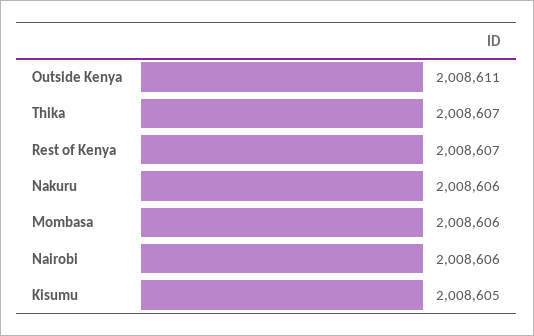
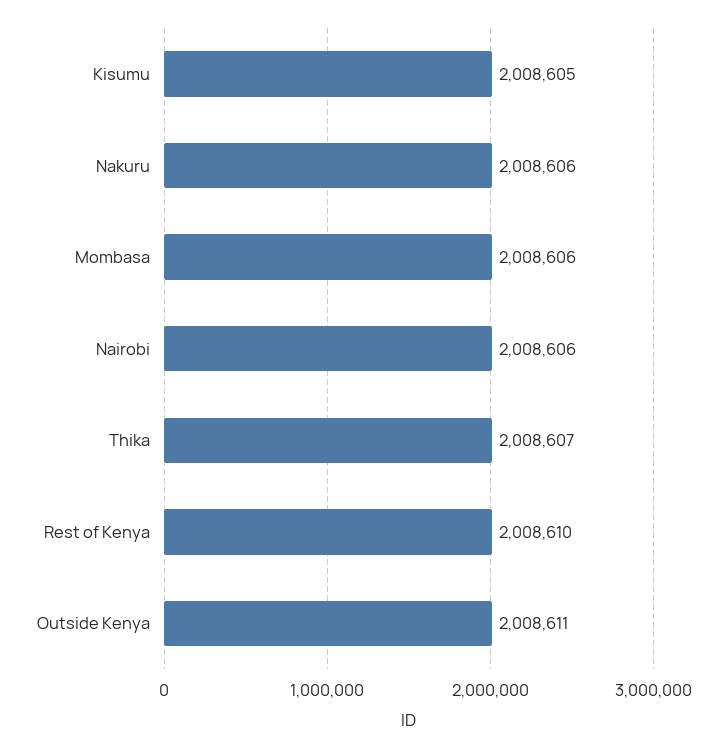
  {
    "Outside Kenya": 2008611,
    "Thika": 2008607,
-   "Rest of Kenya": 2008607,
+   "Rest of Kenya": 2008610,
    "Nakuru": 2008606,
    "Mombasa": 2008606,
    "Nairobi": 2008606,
    "Kisumu": 2008605
  }

